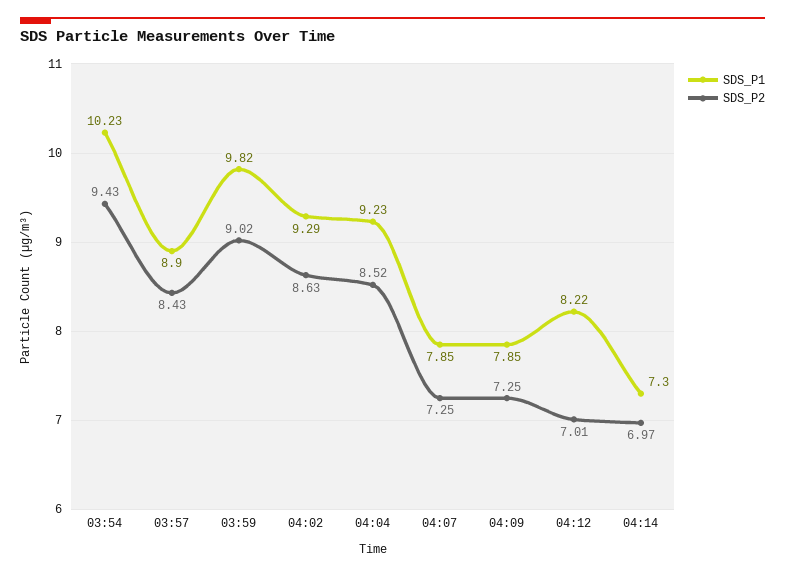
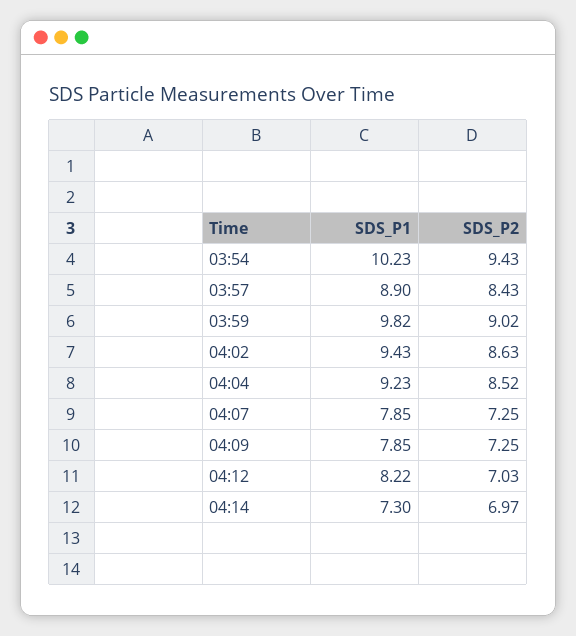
  {
    "SDS_P1": {
      "03:54": 10.23,
      "03:57": 8.9,
      "03:59": 9.82,
-     "04:02": 9.29,
+     "04:02": 9.43,
      "04:04": 9.23,
      "04:07": 7.85,
      "04:09": 7.85,
      "04:12": 8.22,
      "04:14": 7.3
    },
    "SDS_P2": {
      "03:54": 9.43,
      "03:57": 8.43,
      "03:59": 9.02,
      "04:02": 8.63,
      "04:04": 8.52,
      "04:07": 7.25,
      "04:09": 7.25,
-     "04:12": 7.01,
+     "04:12": 7.03,
      "04:14": 6.97
    }
  }

